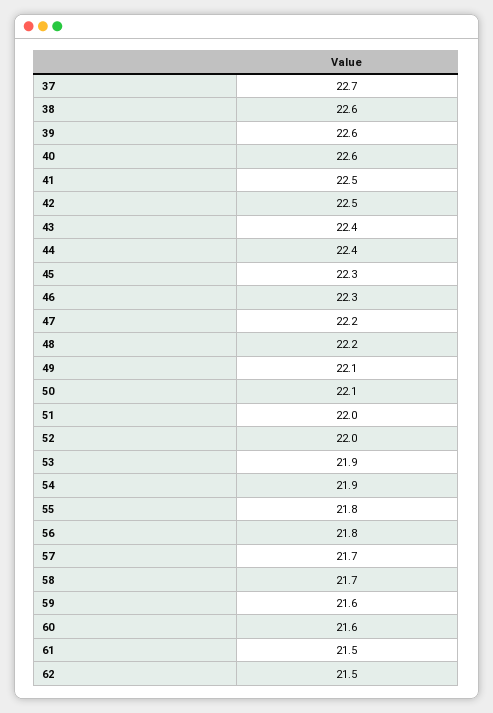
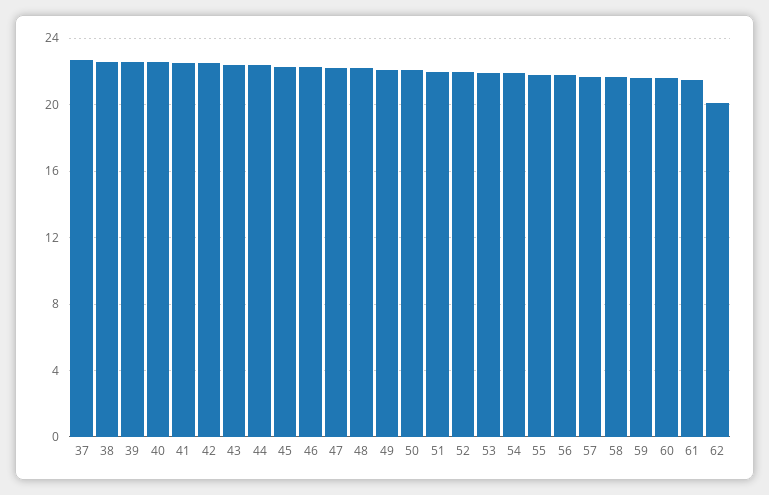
  {
    "37": 22.7,
    "38": 22.6,
    "39": 22.6,
    "40": 22.6,
    "41": 22.5,
    "42": 22.5,
    "43": 22.4,
    "44": 22.4,
    "45": 22.3,
    "46": 22.3,
    "47": 22.2,
    "48": 22.2,
    "49": 22.1,
    "50": 22.1,
    "51": 22,
    "52": 22,
    "53": 21.9,
    "54": 21.9,
    "55": 21.8,
    "56": 21.8,
    "57": 21.7,
    "58": 21.7,
    "59": 21.6,
    "60": 21.6,
    "61": 21.5,
-   "62": 21.5
+   "62": 20
  }

